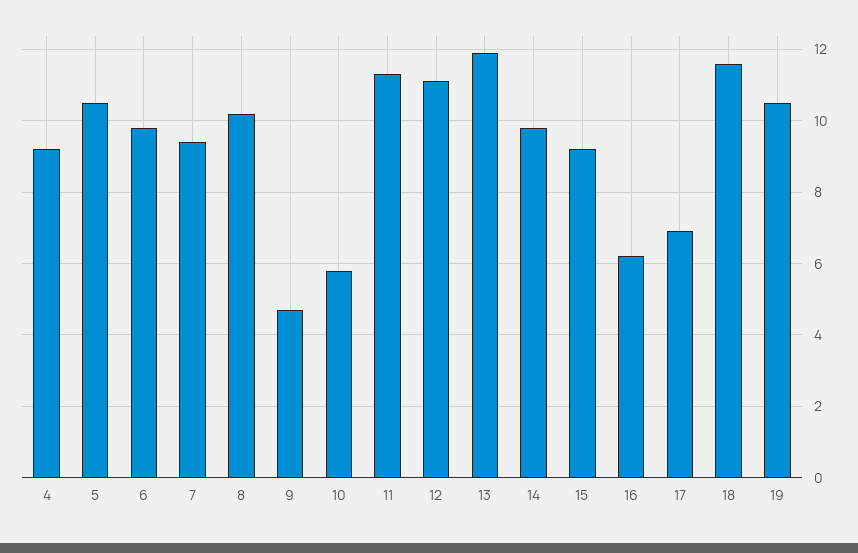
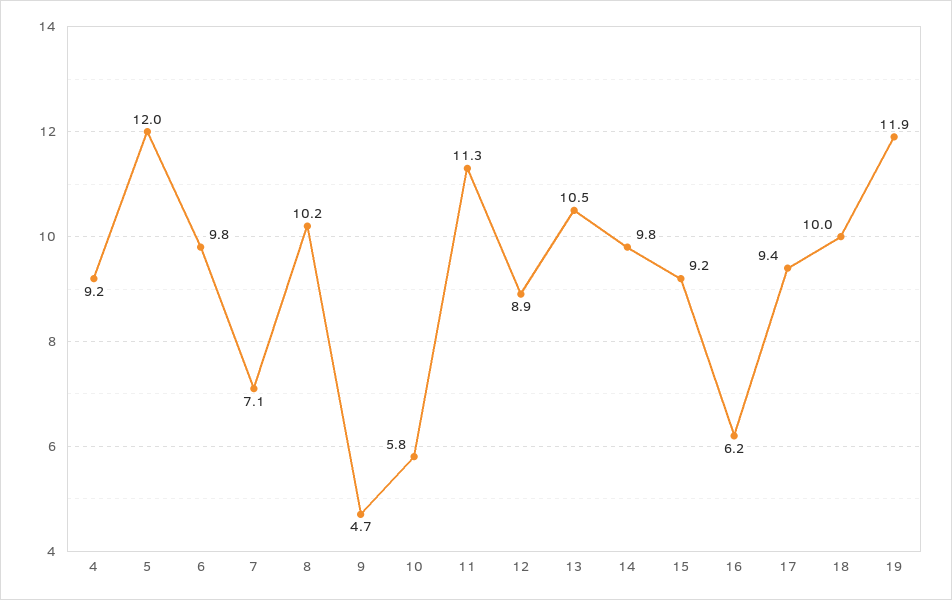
  {
    "4": 9.2,
-   "5": 10.5,
+   "5": 12,
    "6": 9.8,
-   "7": 9.5,
+   "7": 7.1,
    "8": 10.2,
    "9": 4.7,
    "10": 5.8,
    "11": 11.3,
-   "12": 11,
+   "12": 8.9,
-   "13": 12,
+   "13": 10.5,
    "14": 9.8,
    "15": 9.2,
    "16": 6.2,
-   "17": 7,
+   "17": 9.4,
-   "18": 11.5,
+   "18": 10,
-   "19": 10.5
+   "19": 11.9
  }

